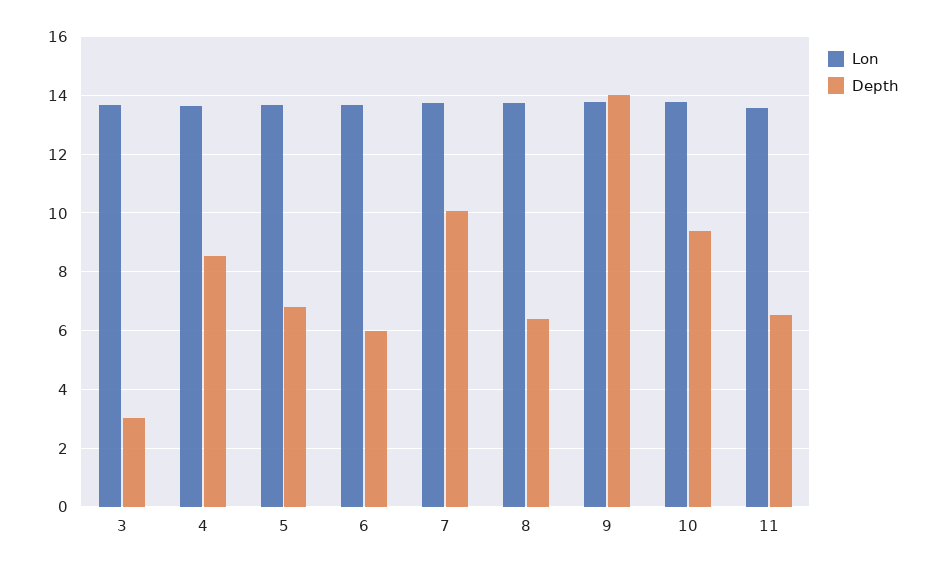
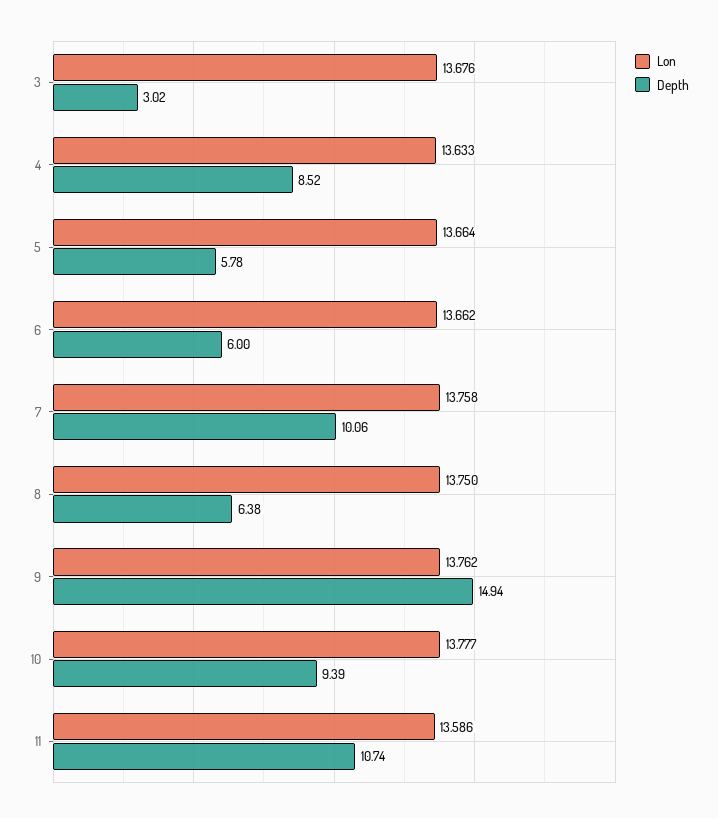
  {
    "Lon": {
      "3": 13.676,
      "4": 13.633,
      "5": 13.664,
      "6": 13.662,
      "7": 13.758,
      "8": 13.75,
      "9": 13.762,
      "10": 13.777,
      "11": 13.586
    },
    "Depth": {
      "3": 3.02,
      "4": 8.52,
-     "5": 6.75,
+     "5": 5.78,
      "6": 6,
      "7": 10.06,
      "8": 6.38,
-     "9": 14,
+     "9": 14.94,
      "10": 9.39,
-     "11": 6.5
+     "11": 10.74
    }
  }

